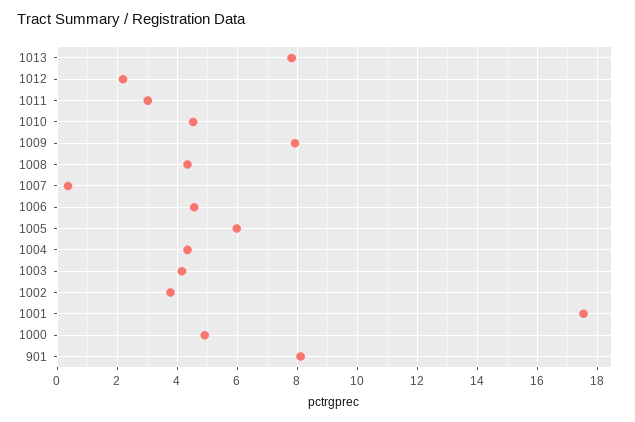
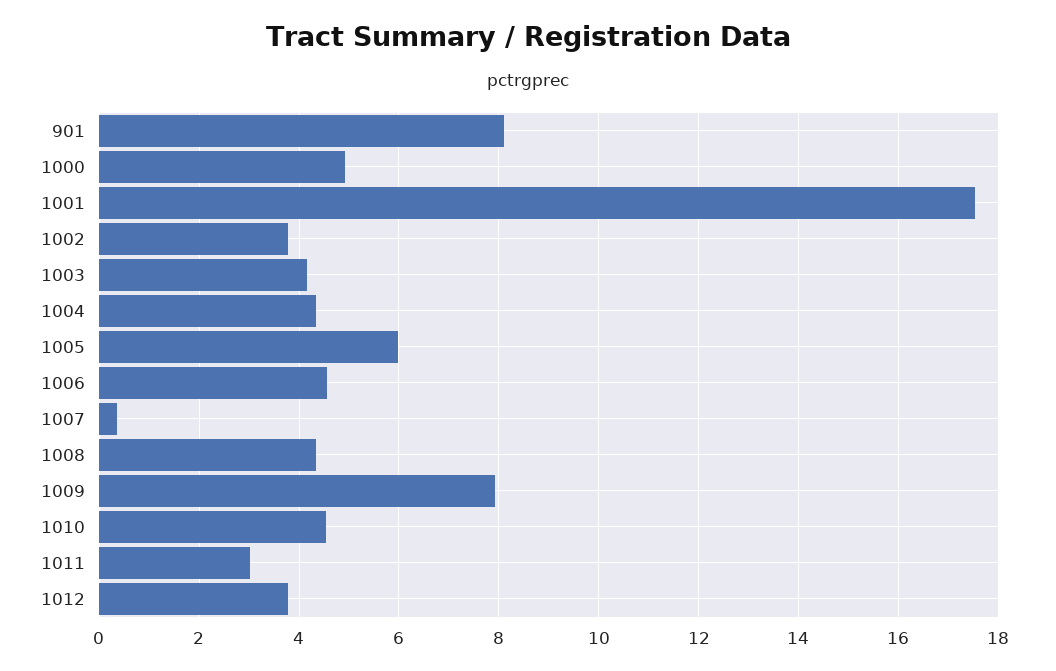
  {
-   "1013": 7.75,
-   "1012": 2.25,
+   "1012": 3.8,
    "1011": 3,
    "1010": 4.6,
    "1009": 8,
    "1008": 4.4,
    "1007": 0.4,
    "1006": 4.6,
    "1005": 6,
    "1004": 4.4,
    "1003": 4.2,
    "1002": 3.8,
    "1001": 17.6,
    "1000": 5,
    "901": 8.2
  }

